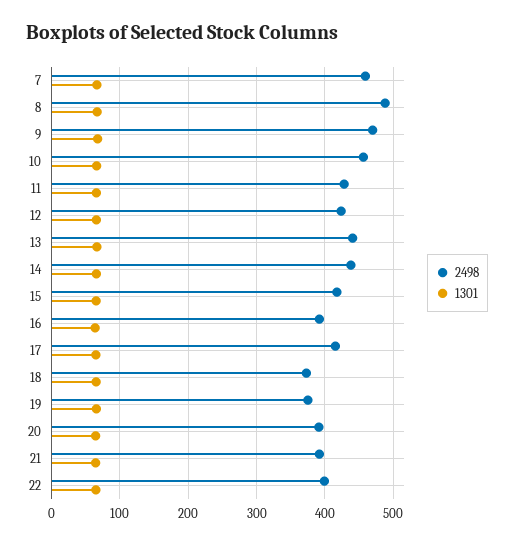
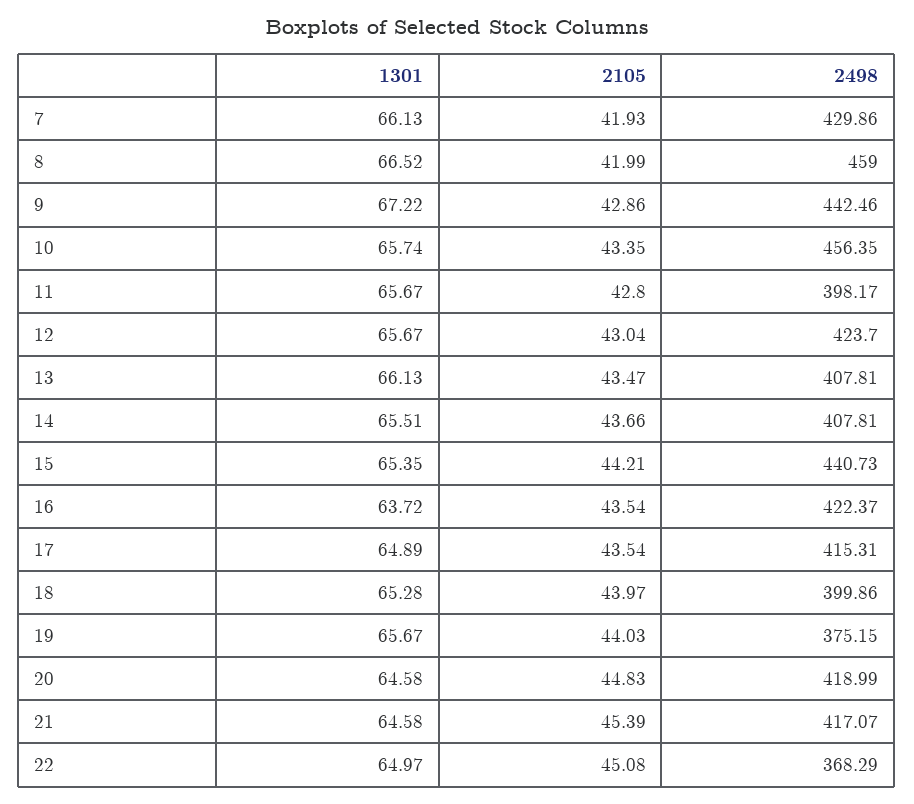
  {
    "2498": {
-     "7": 460,
+     "7": 429.86,
-     "8": 490,
+     "8": 459,
-     "9": 470,
+     "9": 442.46,
      "10": 456.35,
-     "11": 430,
+     "11": 398.17,
      "12": 423.7,
-     "13": 440,
+     "13": 407.81,
-     "14": 440,
+     "14": 407.81,
-     "15": 420,
+     "15": 440.73,
-     "16": 390,
+     "16": 422.37,
      "17": 415.31,
-     "18": 370,
+     "18": 399.86,
      "19": 375.15,
-     "20": 390,
+     "20": 418.99,
-     "21": 390,
+     "21": 417.07,
-     "22": 400
+     "22": 368.29
    },
    "1301": {
      "7": 66.13,
      "8": 66.52,
      "9": 67.22,
      "10": 65.74,
      "11": 65.67,
      "12": 65.67,
      "13": 66.13,
      "14": 65.51,
      "15": 65.35,
      "16": 63.72,
      "17": 64.89,
      "18": 65.28,
      "19": 65.67,
      "20": 64.58,
      "21": 64.58,
      "22": 64.97
-   }
+   },
+   "2105": {
+     "7": 41.93,
+     "8": 41.99,
+     "9": 42.86,
+     "10": 43.35,
+     "11": 42.8,
+     "12": 43.04,
+     "13": 43.47,
+     "14": 43.66,
+     "15": 44.21,
+     "16": 43.54,
+     "17": 43.54,
+     "18": 43.97,
+     "19": 44.03,
+     "20": 44.83,
+     "21": 45.39,
+     "22": 45.08
+   }
  }

